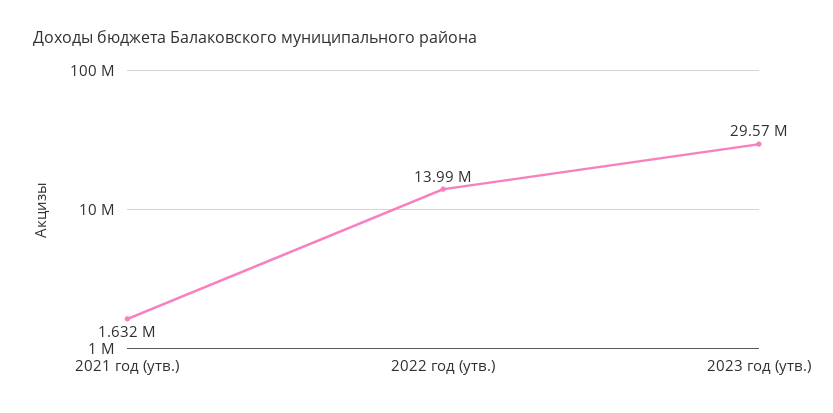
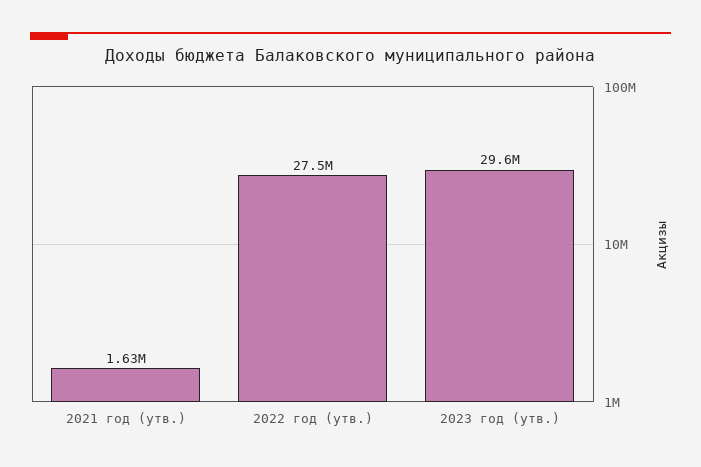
  {
    "2021 год (утв.)": 1632000,
-   "2022 год (утв.)": 13990000,
+   "2022 год (утв.)": 27500000,
    "2023 год (утв.)": 29570000
  }

